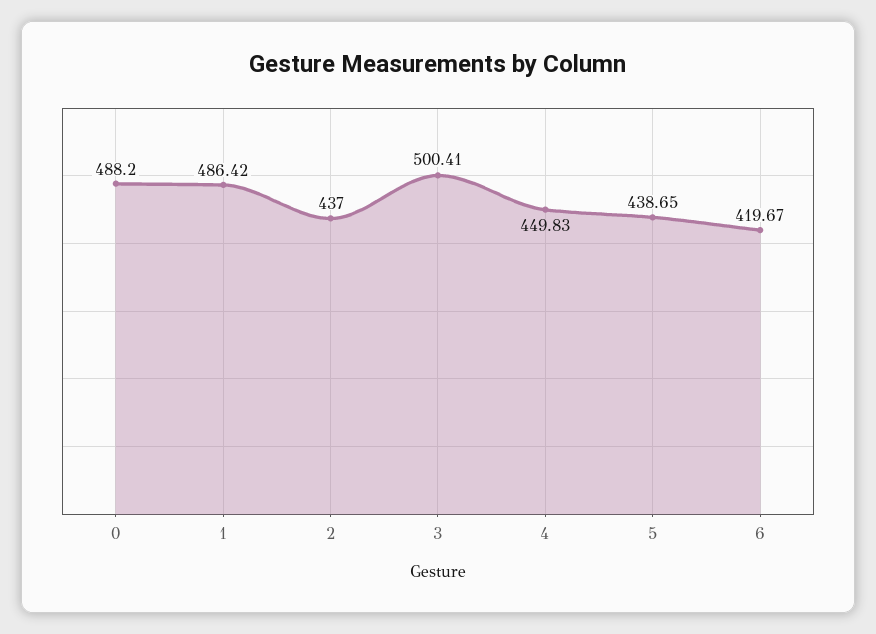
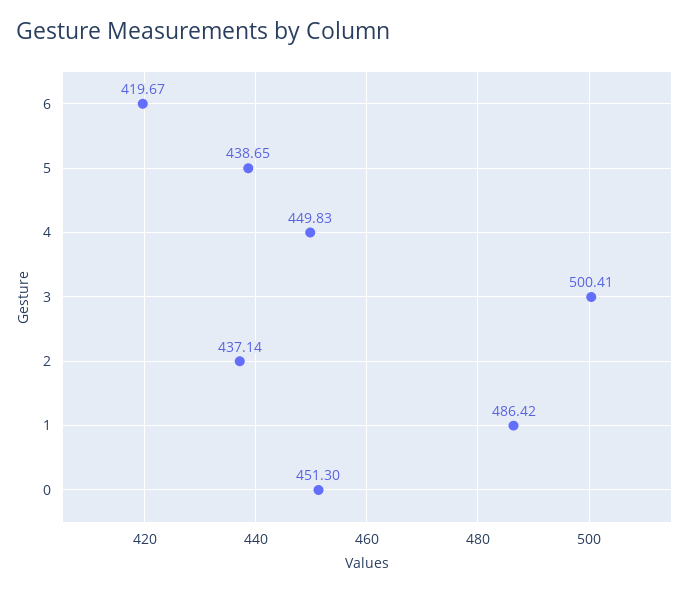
  {
-   "0": 488.2,
+   "0": 451.3,
    "1": 486.42,
-   "2": 437,
+   "2": 437.14,
    "3": 500.41,
    "4": 449.83,
    "5": 438.65,
    "6": 419.67
  }

